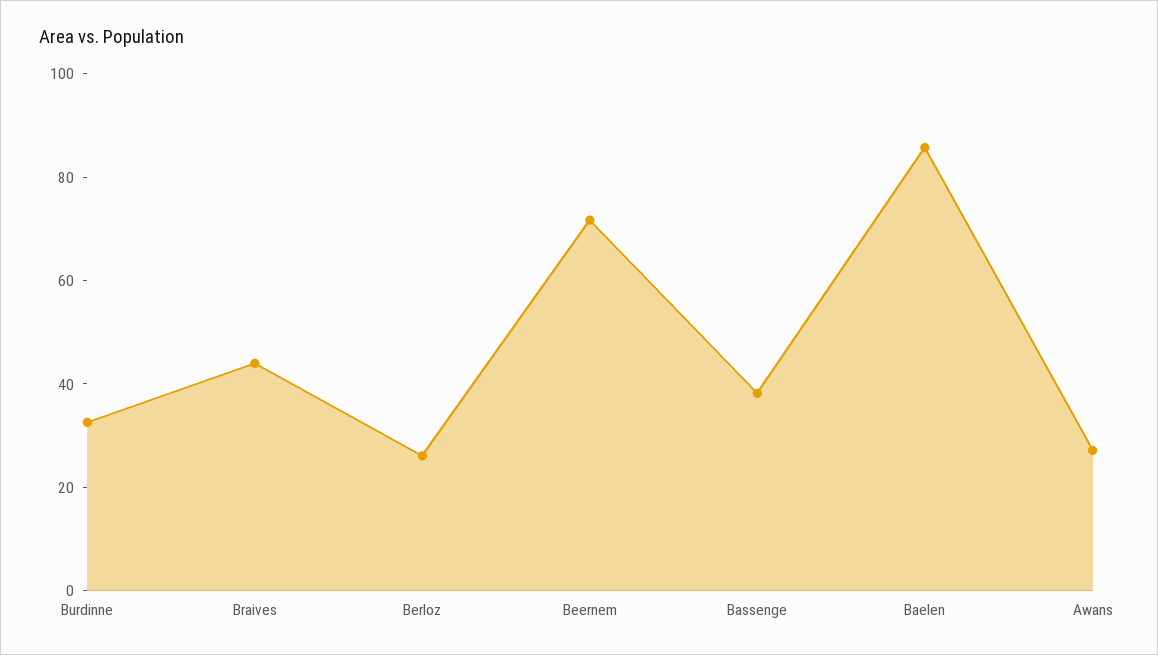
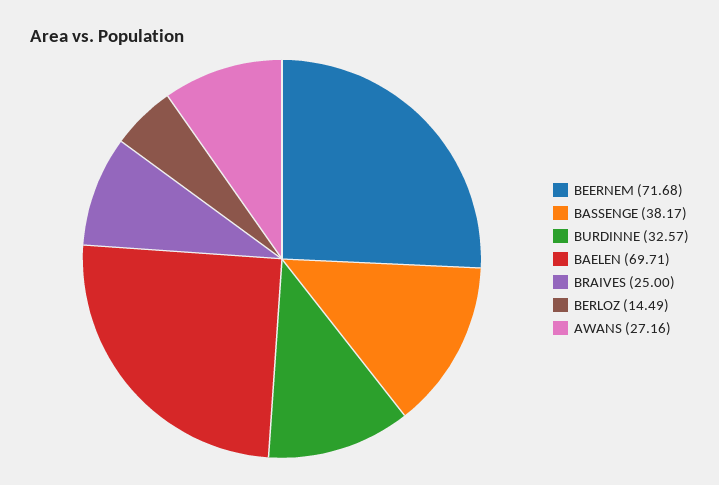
  {
    "Burdinne": 32.57,
-   "Braives": 45,
+   "Braives": 25,
-   "Berloz": 25,
+   "Berloz": 14.49,
    "Beernem": 71.68,
    "Bassenge": 38.17,
-   "Baelen": 85,
+   "Baelen": 69.71,
    "Awans": 27.16
  }

